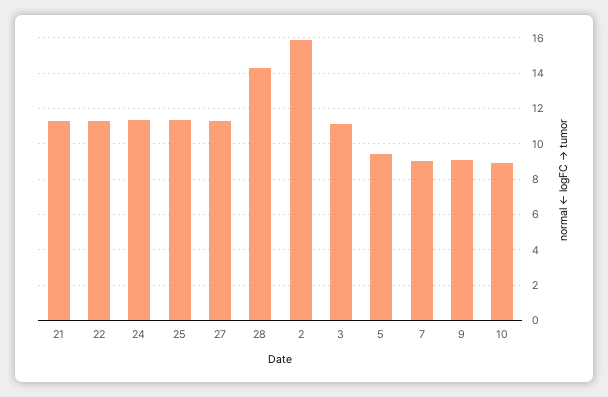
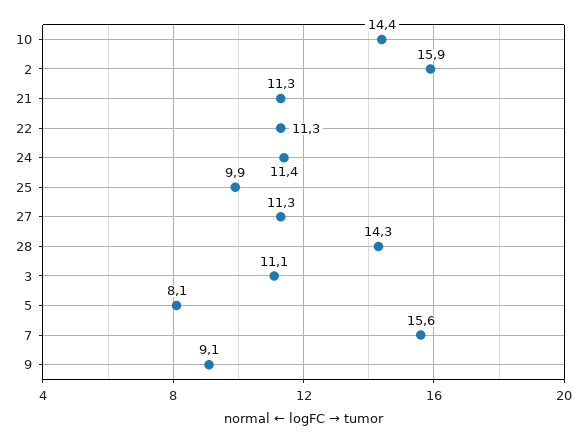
  {
    "21": 11.3,
    "22": 11.3,
    "24": 11.4,
-   "25": 11.5,
+   "25": 9.9,
    "27": 11.3,
    "28": 14.3,
    "2": 15.9,
    "3": 11.1,
-   "5": 9.5,
+   "5": 8.1,
-   "7": 9,
+   "7": 15.6,
    "9": 9.1,
-   "10": 9
+   "10": 14.4
  }

